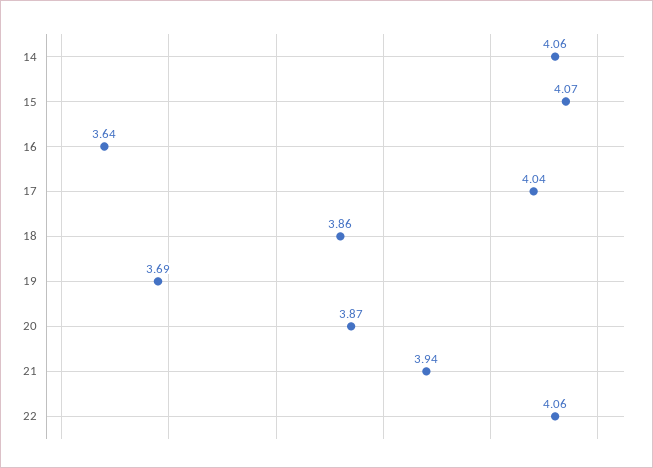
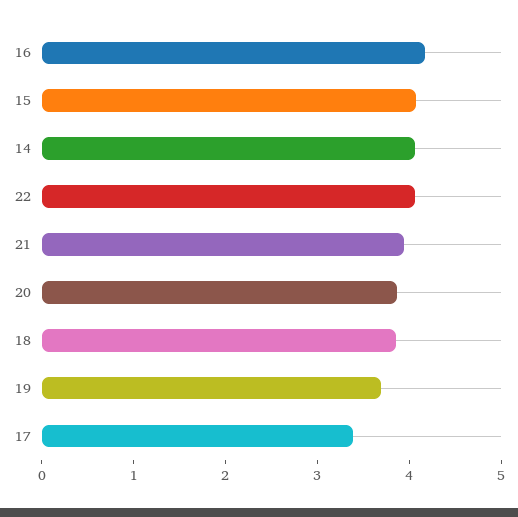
  {
    "14": 4.06,
    "15": 4.07,
-   "16": 3.64,
+   "16": 4.2,
-   "17": 4.04,
+   "17": 3.4,
    "18": 3.86,
    "19": 3.69,
    "20": 3.87,
    "21": 3.94,
    "22": 4.06
  }

